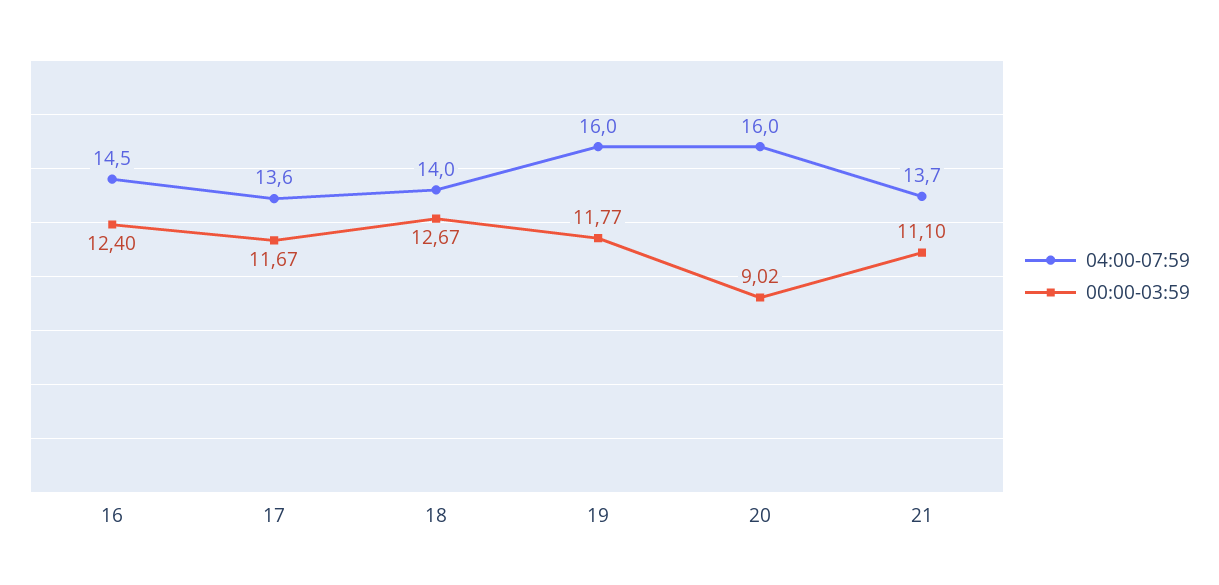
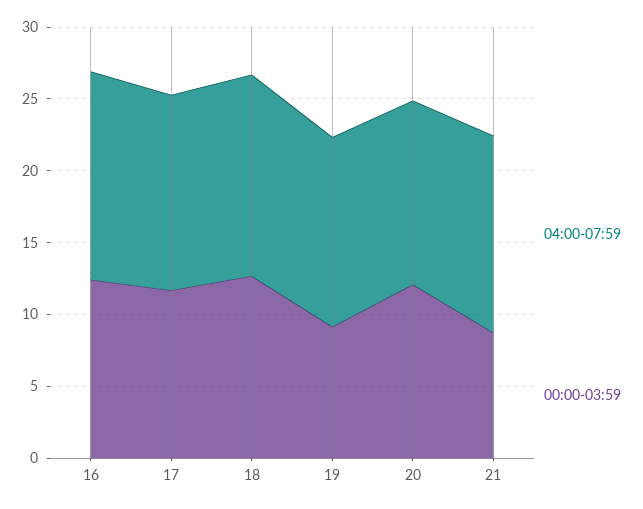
  {
    "04:00-07:59": {
      "16": 14.5,
      "17": 13.6,
      "18": 14,
-     "19": 16,
+     "19": 13,
-     "20": 16,
+     "20": 13,
      "21": 13.7
    },
    "00:00-03:59": {
      "16": 12.4,
      "17": 11.67,
      "18": 12.67,
-     "19": 11.77,
+     "19": 9,
-     "20": 9.02,
+     "20": 12,
-     "21": 11.1
+     "21": 9
    }
  }

